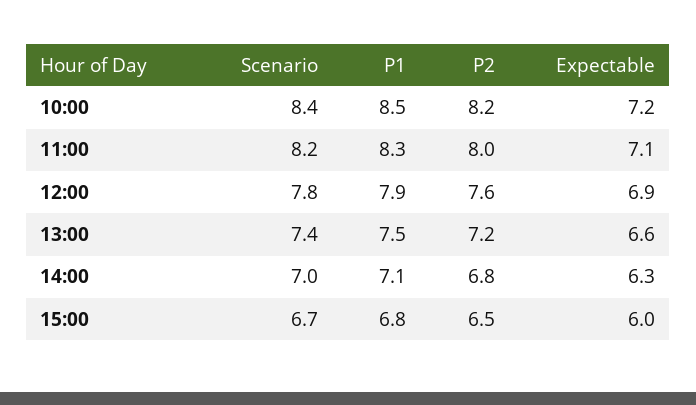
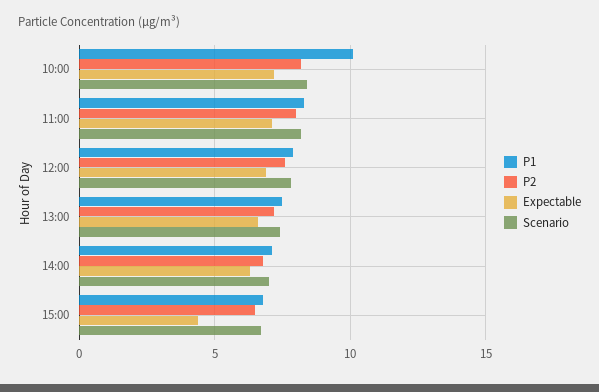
  {
    "Scenario": {
      "10:00": 8.4,
      "11:00": 8.2,
      "12:00": 7.8,
      "13:00": 7.4,
      "14:00": 7,
      "15:00": 6.7
    },
    "P1": {
-     "10:00": 8.5,
+     "10:00": 10,
      "11:00": 8.3,
      "12:00": 7.9,
      "13:00": 7.5,
      "14:00": 7.1,
      "15:00": 6.8
    },
    "P2": {
      "10:00": 8.2,
      "11:00": 8,
      "12:00": 7.6,
      "13:00": 7.2,
      "14:00": 6.8,
      "15:00": 6.5
    },
    "Expectable": {
      "10:00": 7.2,
      "11:00": 7.1,
      "12:00": 6.9,
      "13:00": 6.6,
      "14:00": 6.3,
-     "15:00": 6
+     "15:00": 4.5
    }
  }

